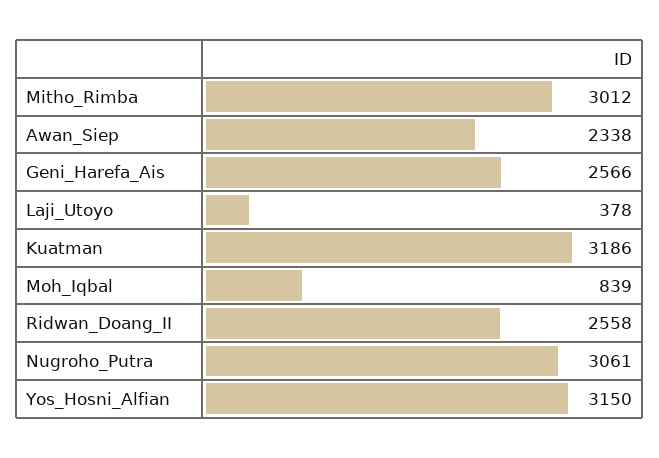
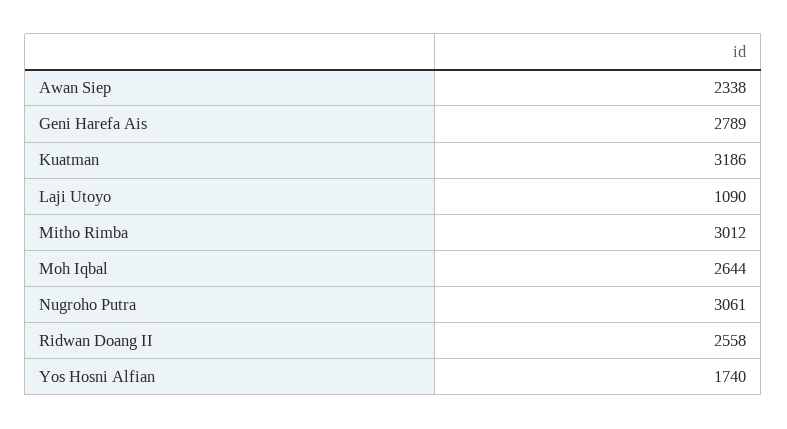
  {
    "Mitho_Rimba": 3012,
    "Awan_Siep": 2338,
-   "Geni_Harefa_Ais": 2566,
+   "Geni_Harefa_Ais": 2789,
-   "Laji_Utoyo": 378,
+   "Laji_Utoyo": 1090,
    "Kuatman": 3186,
-   "Moh_Iqbal": 839,
+   "Moh_Iqbal": 2644,
    "Ridwan_Doang_II": 2558,
    "Nugroho_Putra": 3061,
-   "Yos_Hosni_Alfian": 3150
+   "Yos_Hosni_Alfian": 1740
  }

